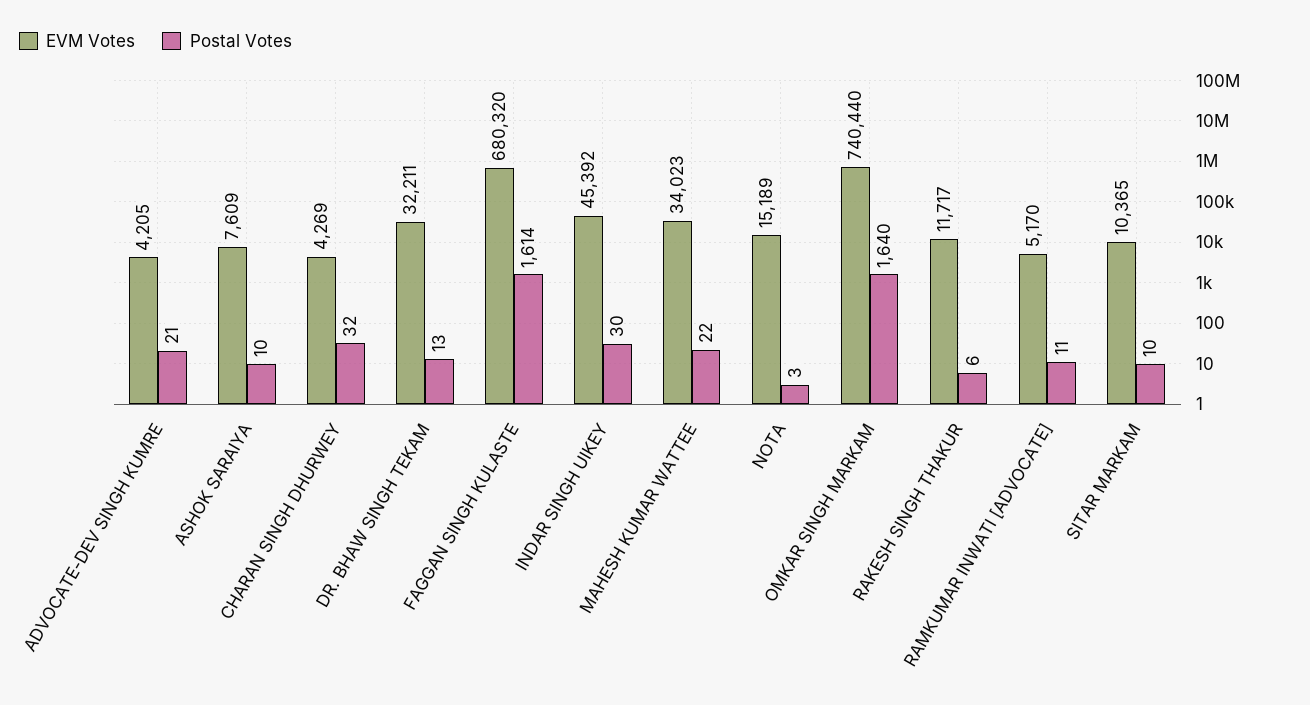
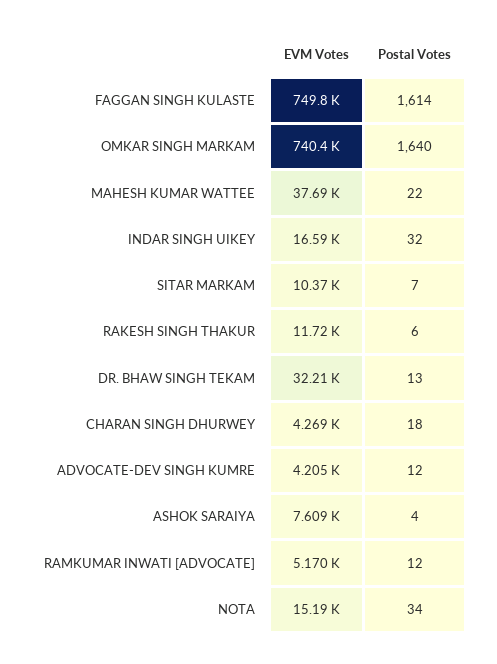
  {
    "EVM Votes": {
      "ADVOCATE-DEV SINGH KUMRE": 4205,
      "ASHOK SARAIYA": 7609,
      "CHARAN SINGH DHURWEY": 4269,
      "DR. BHAW SINGH TEKAM": 32211,
-     "FAGGAN SINGH KULASTE": 680320,
+     "FAGGAN SINGH KULASTE": 749800,
-     "INDAR SINGH UIKEY": 45392,
+     "INDAR SINGH UIKEY": 16590,
-     "MAHESH KUMAR WATTEE": 34023,
+     "MAHESH KUMAR WATTEE": 37690,
      "NOTA": 15189,
      "OMKAR SINGH MARKAM": 740440,
      "RAKESH SINGH THAKUR": 11717,
      "RAMKUMAR INWATI [ADVOCATE]": 5170,
      "SITAR MARKAM": 10365
    },
    "Postal Votes": {
-     "ADVOCATE-DEV SINGH KUMRE": 21,
+     "ADVOCATE-DEV SINGH KUMRE": 12,
-     "ASHOK SARAIYA": 10,
+     "ASHOK SARAIYA": 4,
-     "CHARAN SINGH DHURWEY": 32,
+     "CHARAN SINGH DHURWEY": 18,
      "DR. BHAW SINGH TEKAM": 13,
      "FAGGAN SINGH KULASTE": 1614,
-     "INDAR SINGH UIKEY": 30,
+     "INDAR SINGH UIKEY": 32,
      "MAHESH KUMAR WATTEE": 22,
-     "NOTA": 3,
+     "NOTA": 34,
      "OMKAR SINGH MARKAM": 1640,
      "RAKESH SINGH THAKUR": 6,
-     "RAMKUMAR INWATI [ADVOCATE]": 11,
+     "RAMKUMAR INWATI [ADVOCATE]": 12,
-     "SITAR MARKAM": 10
+     "SITAR MARKAM": 7
    }
  }

